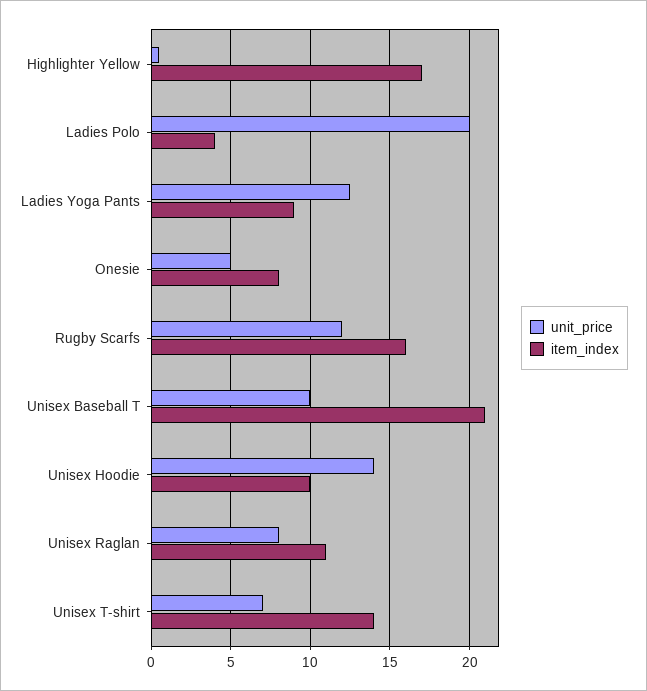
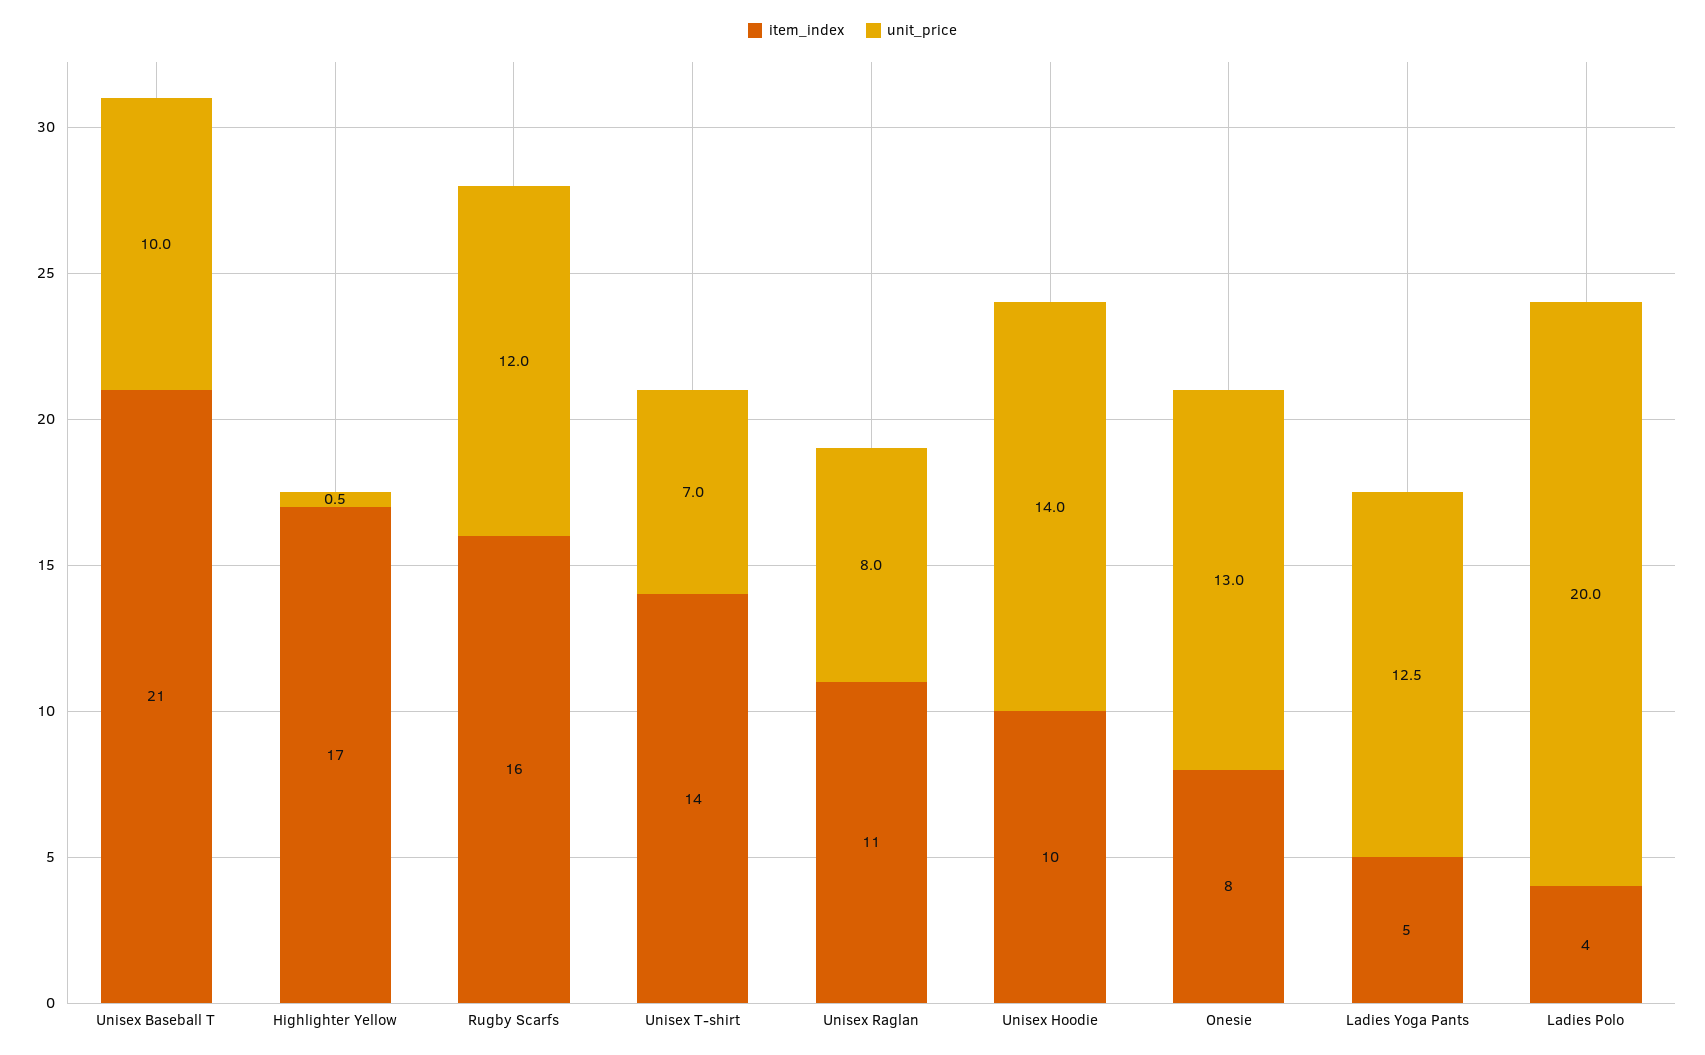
  {
    "unit_price": {
      "Highlighter Yellow": 0.5,
      "Ladies Polo": 20,
      "Ladies Yoga Pants": 12.5,
-     "Onesie": 5,
+     "Onesie": 13,
      "Rugby Scarfs": 12,
      "Unisex Baseball T": 10,
      "Unisex Hoodie": 14,
      "Unisex Raglan": 8,
      "Unisex T-shirt": 7
    },
    "item_index": {
      "Highlighter Yellow": 17,
      "Ladies Polo": 4,
-     "Ladies Yoga Pants": 9,
+     "Ladies Yoga Pants": 5,
      "Onesie": 8,
      "Rugby Scarfs": 16,
      "Unisex Baseball T": 21,
      "Unisex Hoodie": 10,
      "Unisex Raglan": 11,
      "Unisex T-shirt": 14
    }
  }

